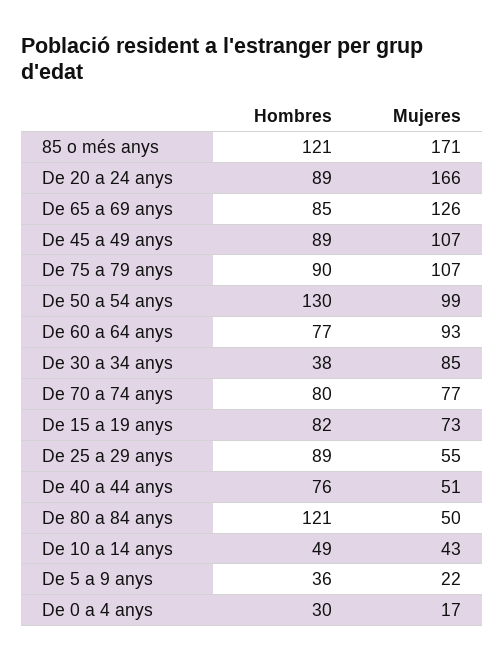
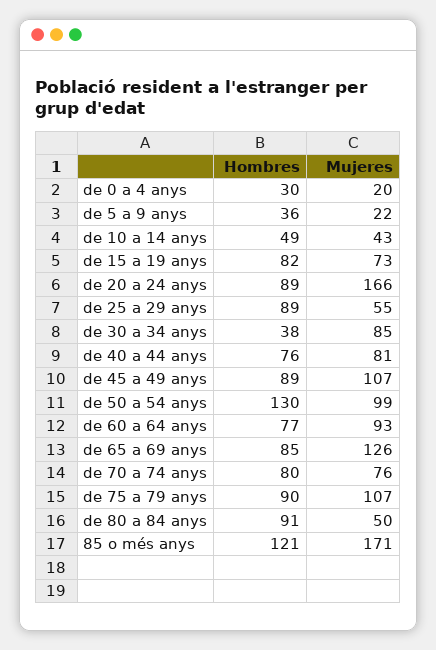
  {
    "Hombres": {
      "85 o més anys": 121,
      "De 20 a 24 anys": 89,
      "De 65 a 69 anys": 85,
      "De 45 a 49 anys": 89,
      "De 75 a 79 anys": 90,
      "De 50 a 54 anys": 130,
      "De 60 a 64 anys": 77,
      "De 30 a 34 anys": 38,
      "De 70 a 74 anys": 80,
      "De 15 a 19 anys": 82,
      "De 25 a 29 anys": 89,
      "De 40 a 44 anys": 76,
-     "De 80 a 84 anys": 121,
+     "De 80 a 84 anys": 91,
      "De 10 a 14 anys": 49,
      "De 5 a 9 anys": 36,
      "De 0 a 4 anys": 30
    },
    "Mujeres": {
      "85 o més anys": 171,
      "De 20 a 24 anys": 166,
      "De 65 a 69 anys": 126,
      "De 45 a 49 anys": 107,
      "De 75 a 79 anys": 107,
      "De 50 a 54 anys": 99,
      "De 60 a 64 anys": 93,
      "De 30 a 34 anys": 85,
-     "De 70 a 74 anys": 77,
+     "De 70 a 74 anys": 76,
      "De 15 a 19 anys": 73,
      "De 25 a 29 anys": 55,
-     "De 40 a 44 anys": 51,
+     "De 40 a 44 anys": 81,
      "De 80 a 84 anys": 50,
      "De 10 a 14 anys": 43,
      "De 5 a 9 anys": 22,
-     "De 0 a 4 anys": 17
+     "De 0 a 4 anys": 20
    }
  }

